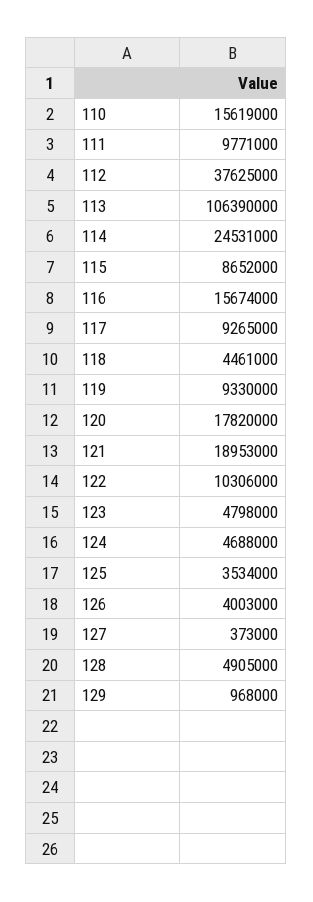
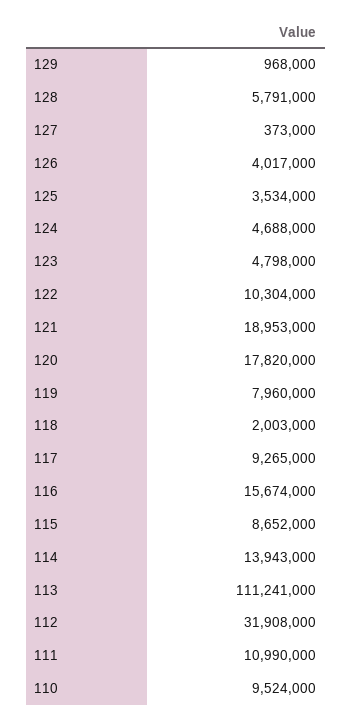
  {
-   "110": 15619000,
+   "110": 9524000,
-   "111": 9771000,
+   "111": 10990000,
-   "112": 37625000,
+   "112": 31908000,
-   "113": 106390000,
+   "113": 111241000,
-   "114": 24531000,
+   "114": 13943000,
    "115": 8652000,
    "116": 15674000,
    "117": 9265000,
-   "118": 4461000,
+   "118": 2003000,
-   "119": 9330000,
+   "119": 7960000,
    "120": 17820000,
    "121": 18953000,
-   "122": 10306000,
+   "122": 10304000,
    "123": 4798000,
    "124": 4688000,
    "125": 3534000,
-   "126": 4003000,
+   "126": 4017000,
    "127": 373000,
-   "128": 4905000,
+   "128": 5791000,
    "129": 968000
  }

